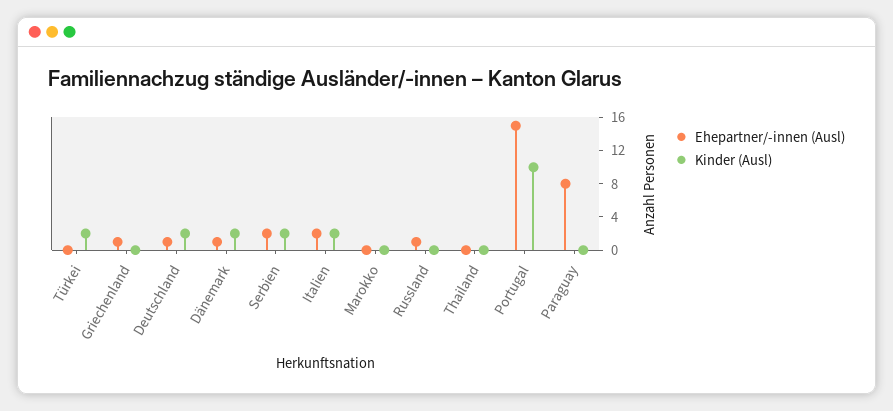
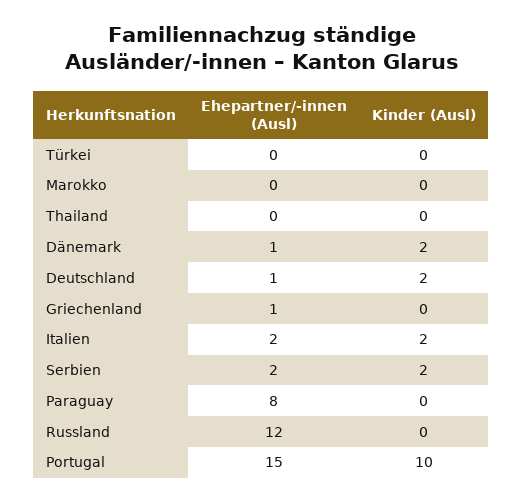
  {
    "Ehepartner/-innen (Ausl)": {
      "Türkei": 0,
      "Griechenland": 1,
      "Deutschland": 1,
      "Dänemark": 1,
      "Serbien": 2,
      "Italien": 2,
      "Marokko": 0,
-     "Russland": 1,
+     "Russland": 12,
      "Thailand": 0,
      "Portugal": 15,
      "Paraguay": 8
    },
    "Kinder (Ausl)": {
-     "Türkei": 2,
+     "Türkei": 0,
      "Griechenland": 0,
      "Deutschland": 2,
      "Dänemark": 2,
      "Serbien": 2,
      "Italien": 2,
      "Marokko": 0,
      "Russland": 0,
      "Thailand": 0,
      "Portugal": 10,
      "Paraguay": 0
    }
  }

